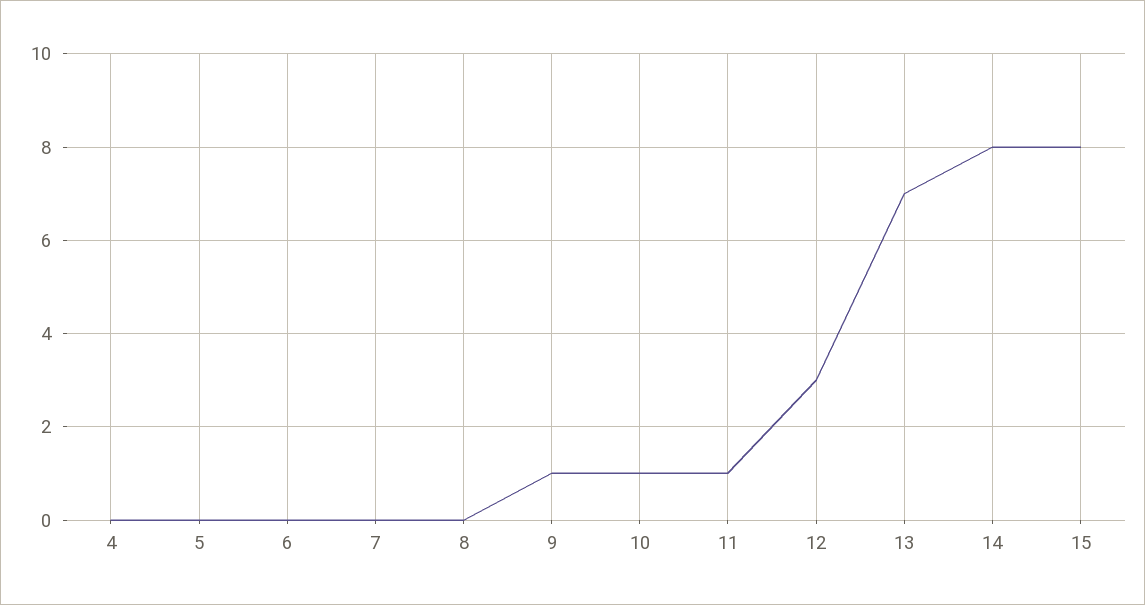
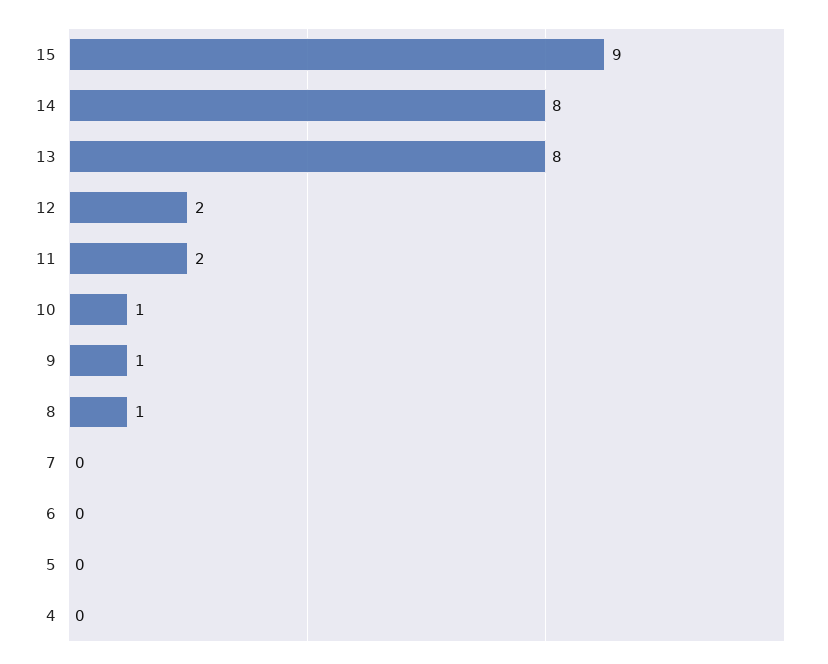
  {
    "4": 0,
    "5": 0,
    "6": 0,
    "7": 0,
-   "8": 0,
+   "8": 1,
    "9": 1,
    "10": 1,
-   "11": 1,
+   "11": 2,
-   "12": 3,
+   "12": 2,
-   "13": 7,
+   "13": 8,
    "14": 8,
-   "15": 8
+   "15": 9
  }

